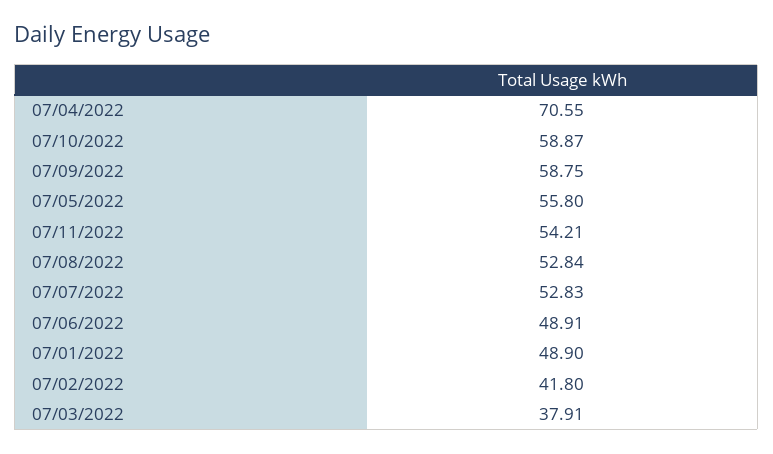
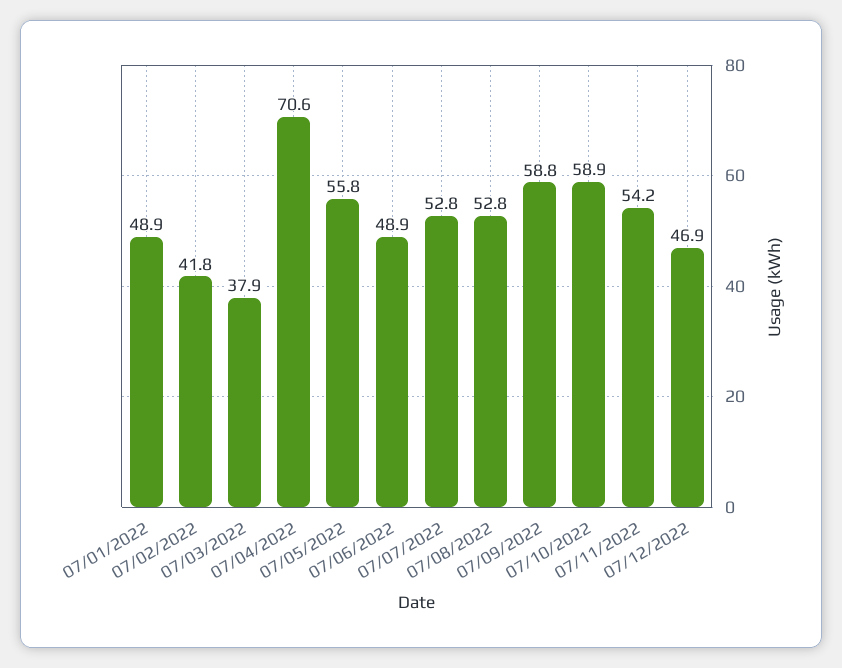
  {
    "07/04/2022": 70.55,
    "07/10/2022": 58.87,
    "07/09/2022": 58.75,
    "07/05/2022": 55.8,
    "07/11/2022": 54.21,
    "07/08/2022": 52.84,
    "07/07/2022": 52.83,
    "07/06/2022": 48.91,
    "07/01/2022": 48.9,
    "07/02/2022": 41.8,
-   "07/03/2022": 37.91
+   "07/03/2022": 37.91,
+   "07/12/2022": 46.9
  }

